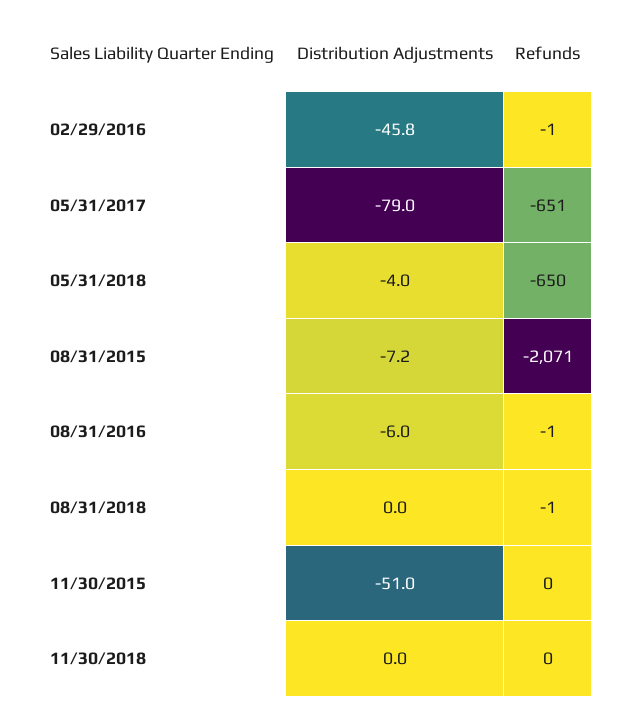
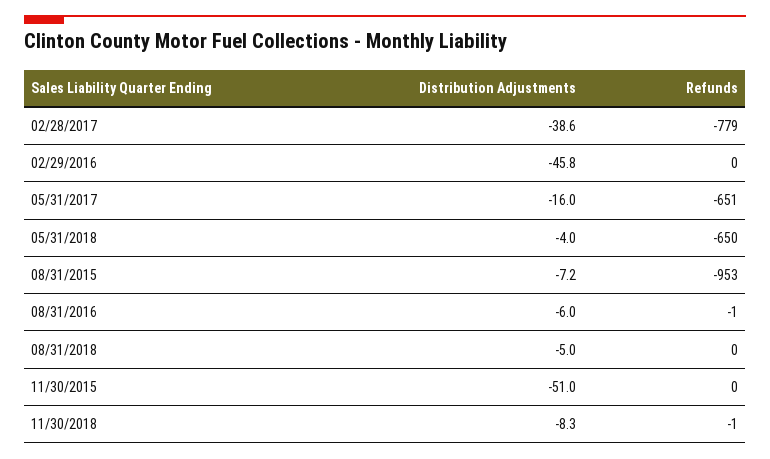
  {
    "Distribution Adjustments": {
      "02/29/2016": -45.8,
-     "05/31/2017": -79,
+     "05/31/2017": -16,
      "05/31/2018": -4,
      "08/31/2015": -7.2,
      "08/31/2016": -6,
-     "08/31/2018": 0,
+     "08/31/2018": -5,
      "11/30/2015": -51,
-     "11/30/2018": 0
+     "11/30/2018": -8.3,
+     "02/28/2017": -38.6
    },
    "Refunds": {
-     "02/29/2016": -1,
+     "02/29/2016": 0,
      "05/31/2017": -651,
      "05/31/2018": -650,
-     "08/31/2015": -2071,
+     "08/31/2015": -953,
      "08/31/2016": -1,
-     "08/31/2018": -1,
+     "08/31/2018": 0,
      "11/30/2015": 0,
-     "11/30/2018": 0
+     "11/30/2018": -1,
+     "02/28/2017": -779
    }
  }

